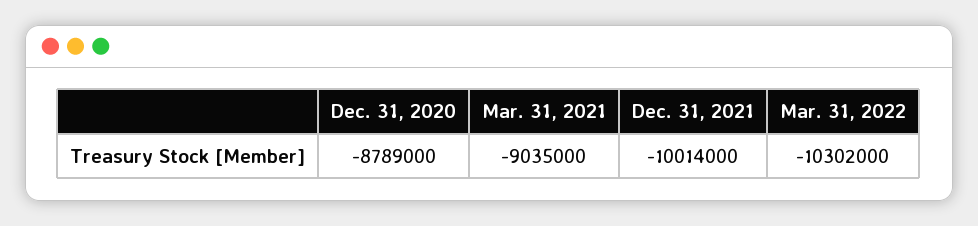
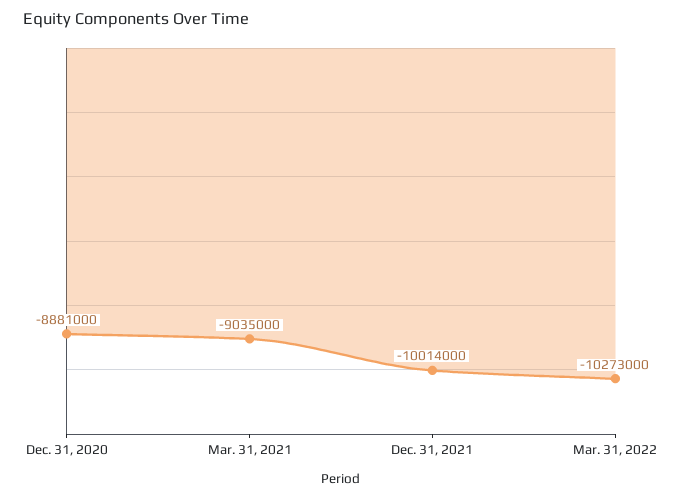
  {
-   "Dec. 31, 2020": -8789000,
+   "Dec. 31, 2020": -8881000,
    "Mar. 31, 2021": -9035000,
    "Dec. 31, 2021": -10014000,
-   "Mar. 31, 2022": -10302000
+   "Mar. 31, 2022": -10273000
  }

